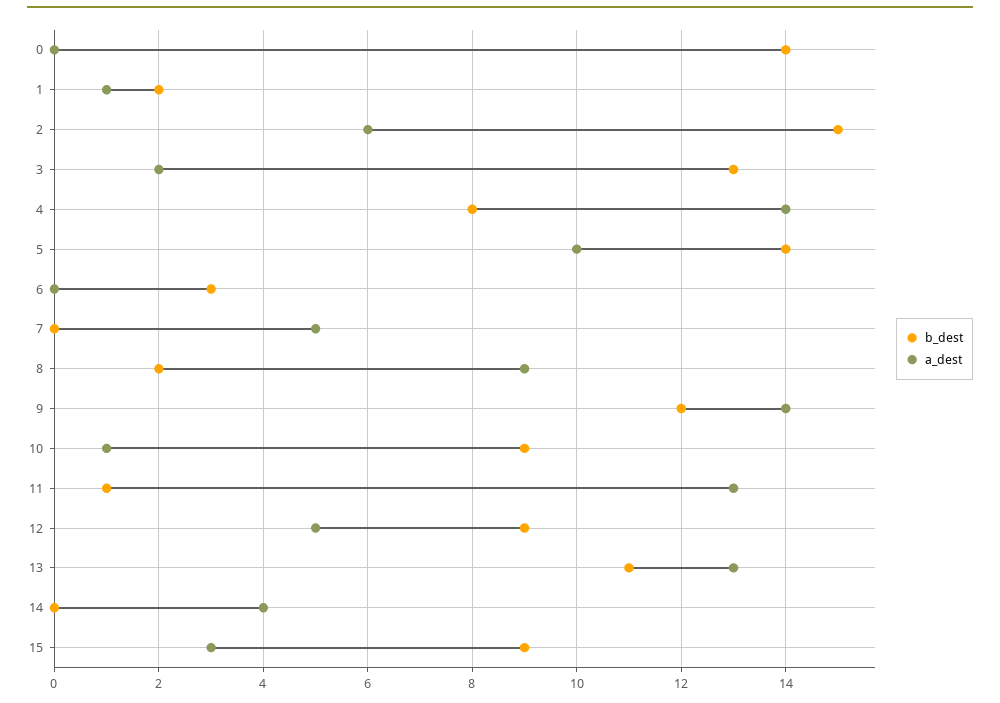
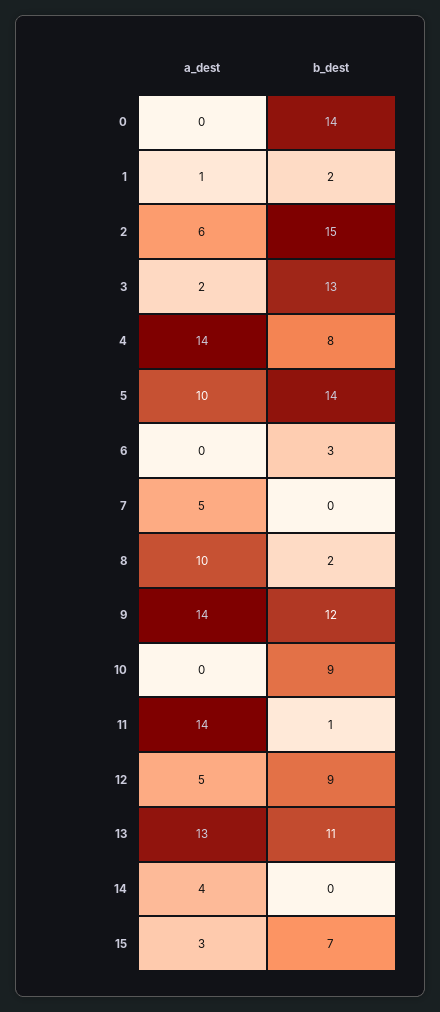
  {
    "b_dest": {
      "0": 14,
      "1": 2,
      "2": 15,
      "3": 13,
      "4": 8,
      "5": 14,
      "6": 3,
      "7": 0,
      "8": 2,
      "9": 12,
      "10": 9,
      "11": 1,
      "12": 9,
      "13": 11,
      "14": 0,
-     "15": 9
+     "15": 7
    },
    "a_dest": {
      "0": 0,
      "1": 1,
      "2": 6,
      "3": 2,
      "4": 14,
      "5": 10,
      "6": 0,
      "7": 5,
-     "8": 9,
+     "8": 10,
      "9": 14,
-     "10": 1,
+     "10": 0,
-     "11": 13,
+     "11": 14,
      "12": 5,
      "13": 13,
      "14": 4,
      "15": 3
    }
  }

